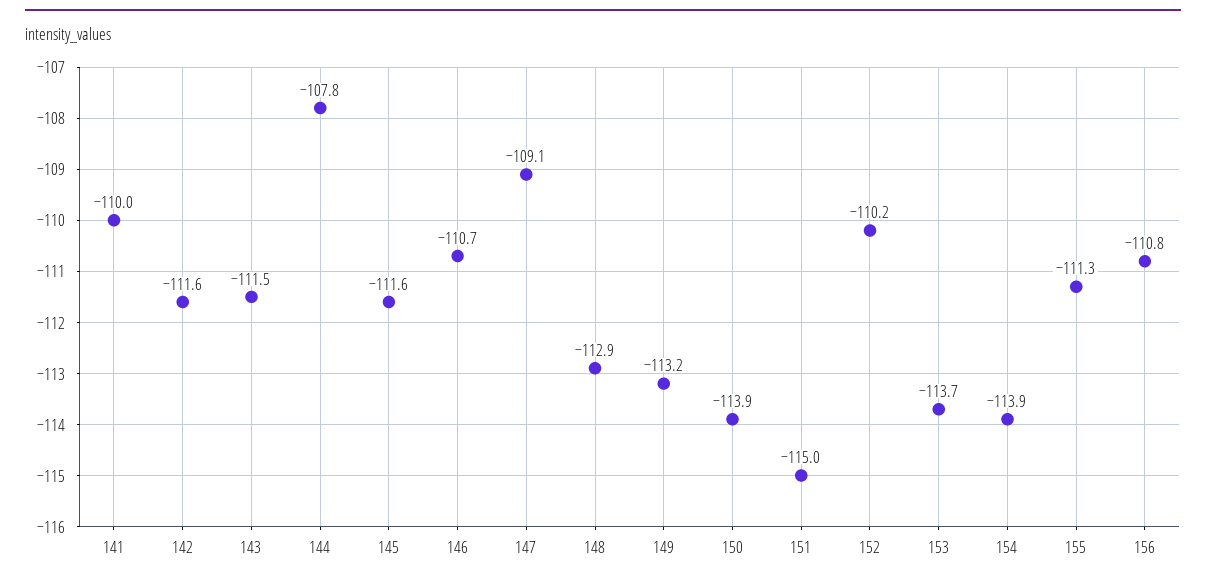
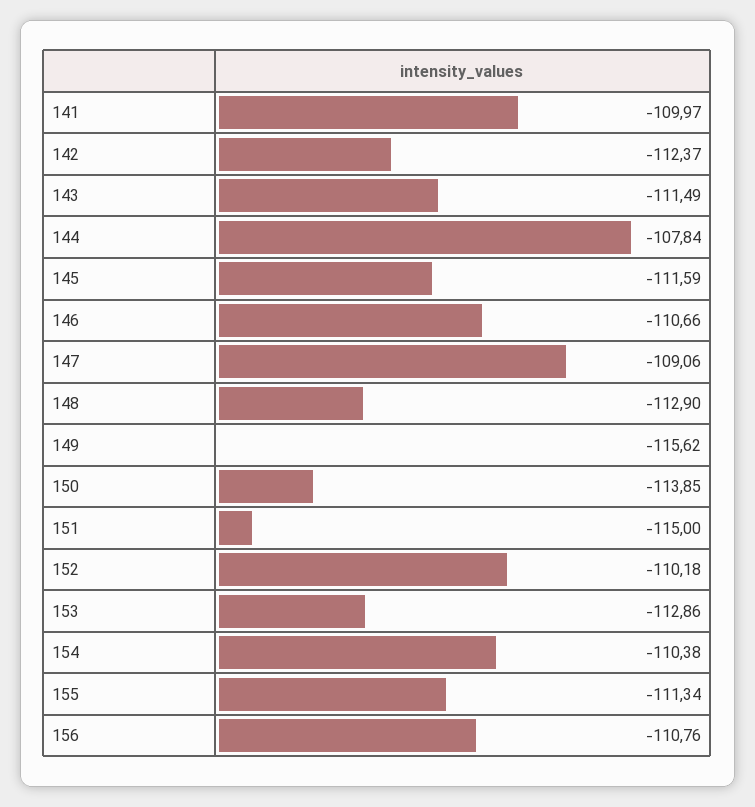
  {
    "141": -109.97,
-   "142": -111.6,
+   "142": -112.37,
    "143": -111.49,
    "144": -107.84,
    "145": -111.59,
    "146": -110.66,
    "147": -109.06,
    "148": -112.9,
-   "149": -113.2,
+   "149": -115.62,
    "150": -113.85,
    "151": -115,
    "152": -110.18,
-   "153": -113.7,
+   "153": -112.86,
-   "154": -113.9,
+   "154": -110.38,
    "155": -111.34,
    "156": -110.76
  }

